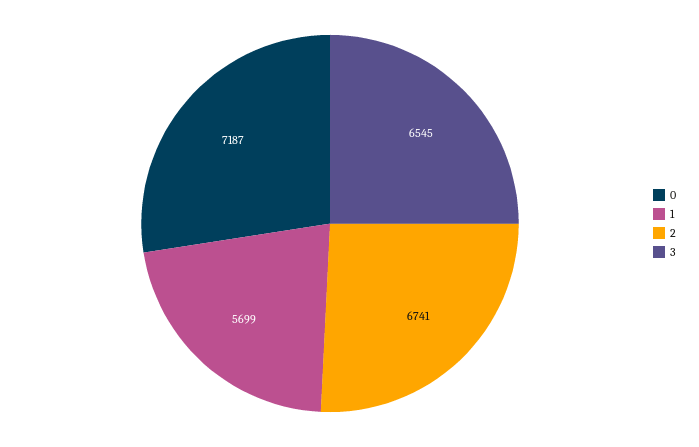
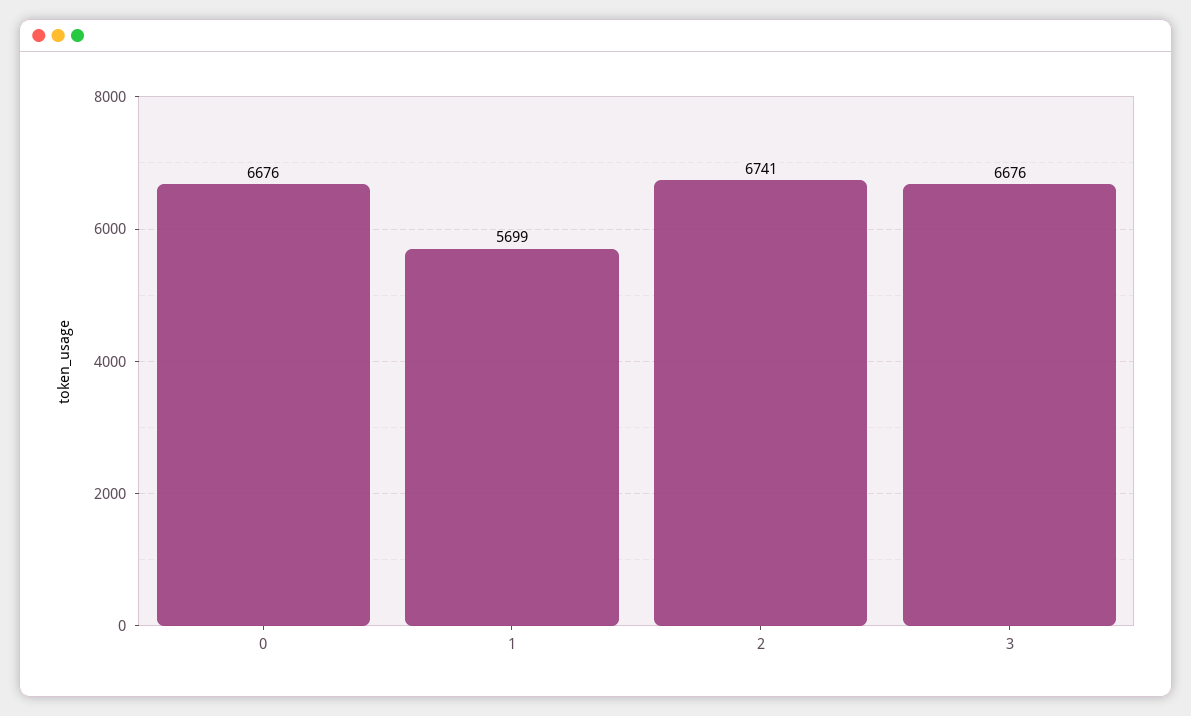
  {
-   "0": 7187,
+   "0": 6676,
    "1": 5699,
    "2": 6741,
-   "3": 6545
+   "3": 6676
  }

